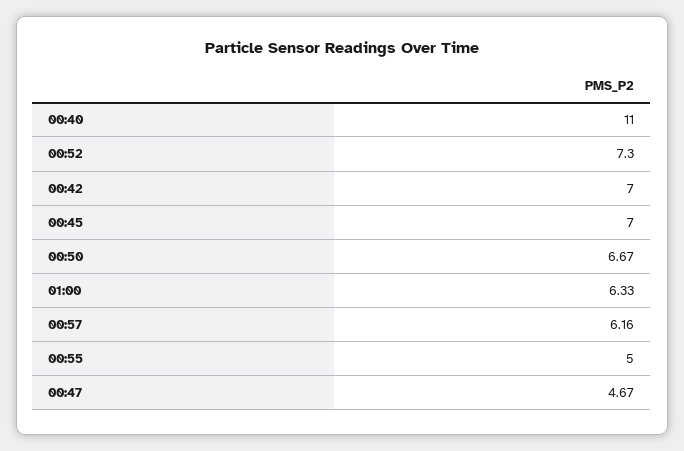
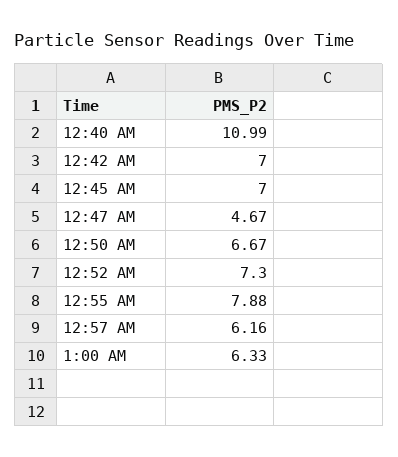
  {
-   "00:40": 11,
+   "00:40": 10.99,
    "00:52": 7.3,
    "00:42": 7,
    "00:45": 7,
    "00:50": 6.67,
    "01:00": 6.33,
    "00:57": 6.16,
-   "00:55": 5,
+   "00:55": 7.88,
    "00:47": 4.67
  }

